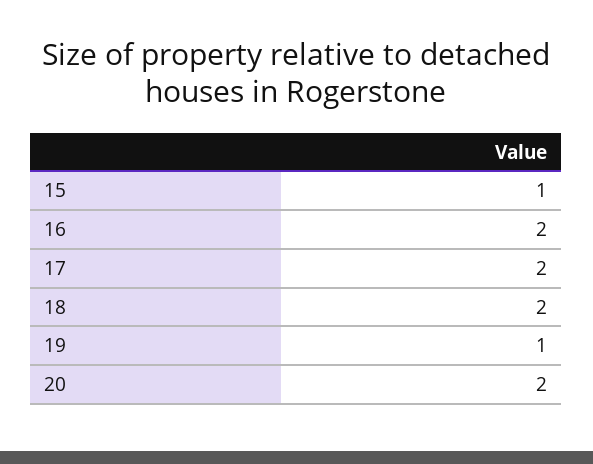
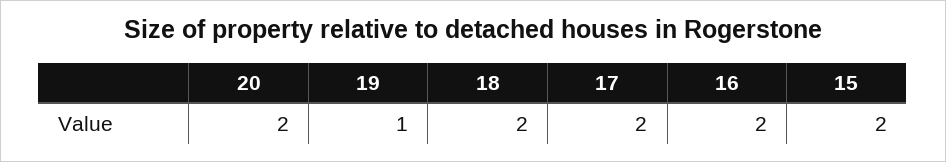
  {
-   "15": 1,
+   "15": 2,
    "16": 2,
    "17": 2,
    "18": 2,
    "19": 1,
    "20": 2
  }

